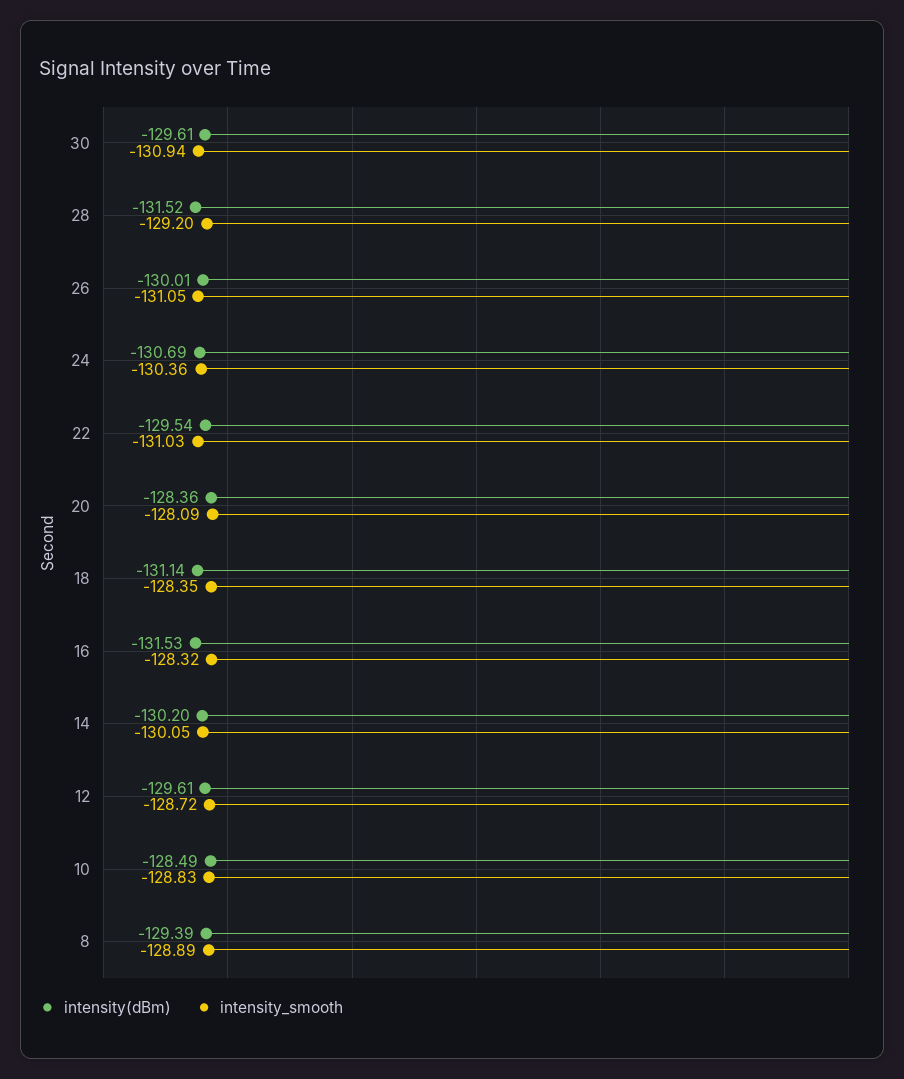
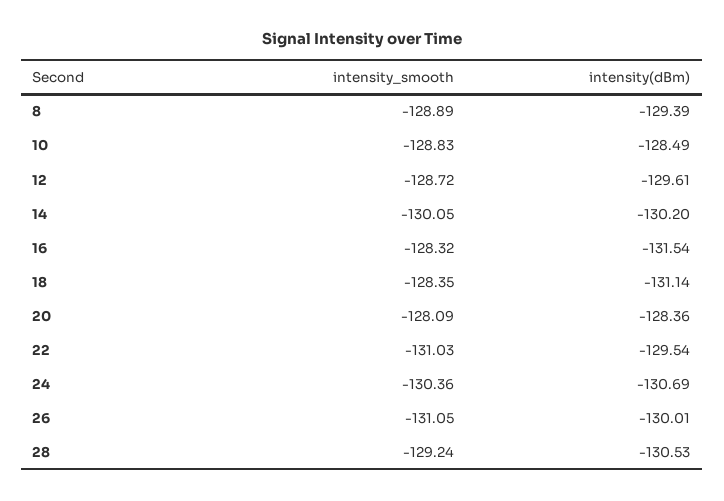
  {
    "intensity(dBm)": {
-     "30": -129.61,
-     "28": -131.52,
+     "28": -130.53,
      "26": -130.01,
      "24": -130.69,
      "22": -129.54,
      "20": -128.36,
      "18": -131.14,
-     "16": -131.53,
+     "16": -131.54,
      "14": -130.2,
      "12": -129.61,
      "10": -128.49,
      "8": -129.39
    },
    "intensity_smooth": {
-     "30": -130.94,
-     "28": -129.2,
+     "28": -129.24,
      "26": -131.05,
      "24": -130.36,
      "22": -131.03,
      "20": -128.09,
      "18": -128.35,
      "16": -128.32,
      "14": -130.05,
      "12": -128.72,
      "10": -128.83,
      "8": -128.89
    }
  }

